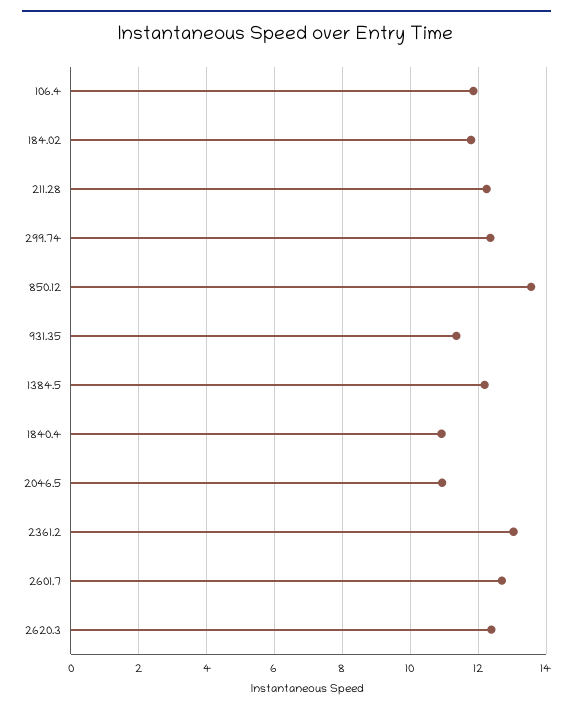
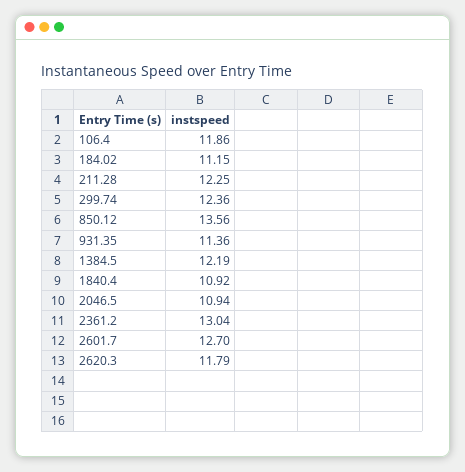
  {
    "106.4": 11.86,
-   "184.02": 11.8,
+   "184.02": 11.15,
    "211.28": 12.25,
    "299.74": 12.36,
    "850.12": 13.56,
    "931.35": 11.36,
    "1384.5": 12.19,
    "1840.4": 10.92,
    "2046.5": 10.94,
    "2361.2": 13.04,
    "2601.7": 12.7,
-   "2620.3": 12.4
+   "2620.3": 11.79
  }

